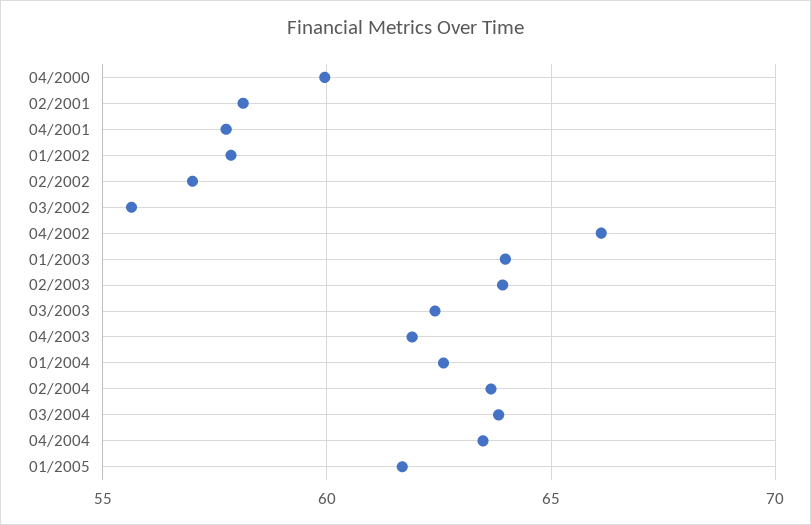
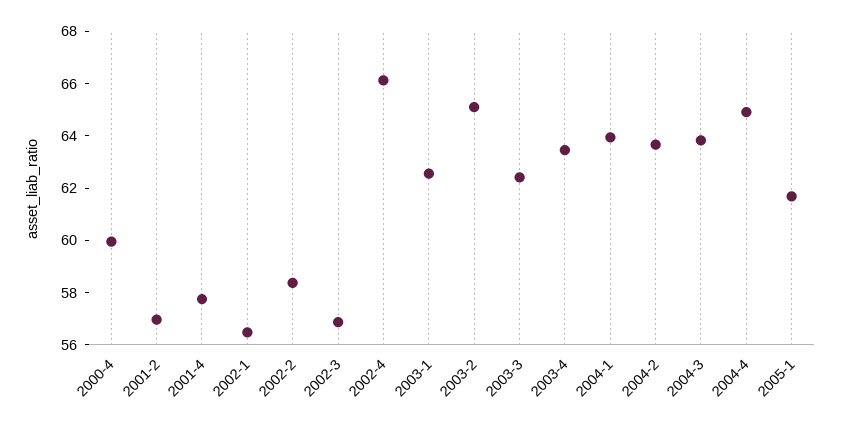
  {
    "04/2000": 60,
-   "02/2001": 58,
+   "02/2001": 57,
    "04/2001": 58,
-   "01/2002": 58,
+   "01/2002": 56.5,
-   "02/2002": 57,
+   "02/2002": 58.5,
-   "03/2002": 55.5,
+   "03/2002": 57,
    "04/2002": 66,
-   "01/2003": 64,
+   "01/2003": 62.5,
-   "02/2003": 64,
+   "02/2003": 65,
    "03/2003": 62.5,
-   "04/2003": 62,
+   "04/2003": 63.5,
-   "01/2004": 62.5,
+   "01/2004": 64,
    "02/2004": 63.5,
    "03/2004": 64,
-   "04/2004": 63.5,
+   "04/2004": 65,
    "01/2005": 61.5
  }

